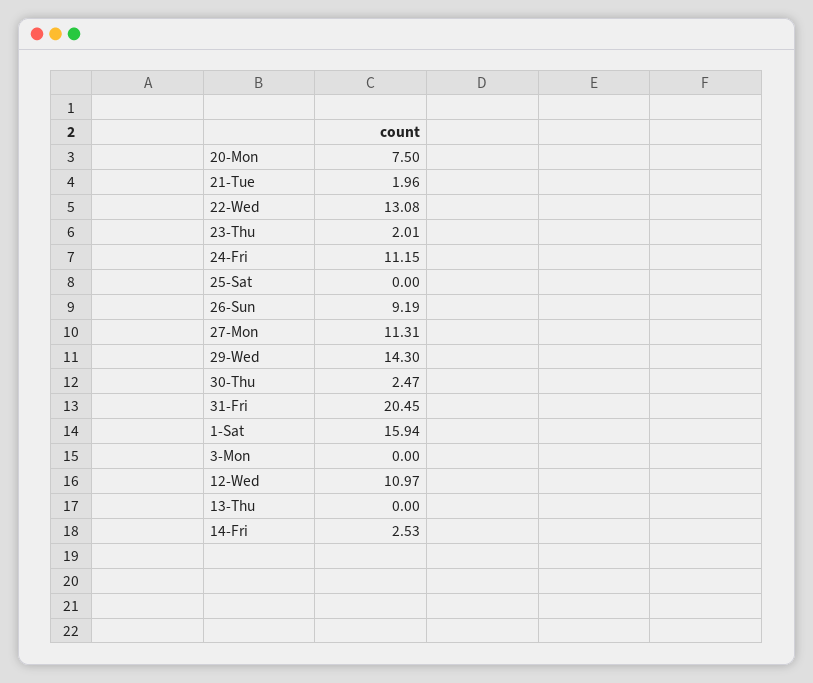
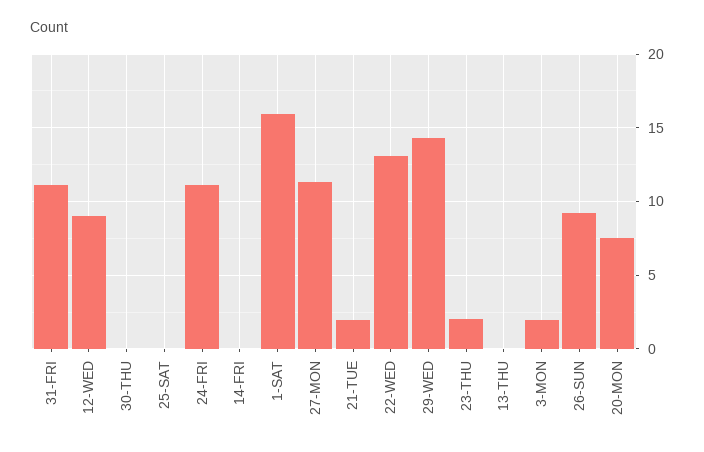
  {
    "20-Mon": 7.5,
    "21-Tue": 1.96,
    "22-Wed": 13.08,
    "23-Thu": 2.01,
    "24-Fri": 11.15,
    "25-Sat": 0,
    "26-Sun": 9.19,
    "27-Mon": 11.31,
    "29-Wed": 14.3,
-   "30-Thu": 2.47,
+   "30-Thu": 0,
-   "31-Fri": 20.45,
+   "31-Fri": 11,
    "1-Sat": 15.94,
-   "3-Mon": 0,
+   "3-Mon": 2,
-   "12-Wed": 10.97,
+   "12-Wed": 9,
    "13-Thu": 0,
-   "14-Fri": 2.53
+   "14-Fri": 0
  }

